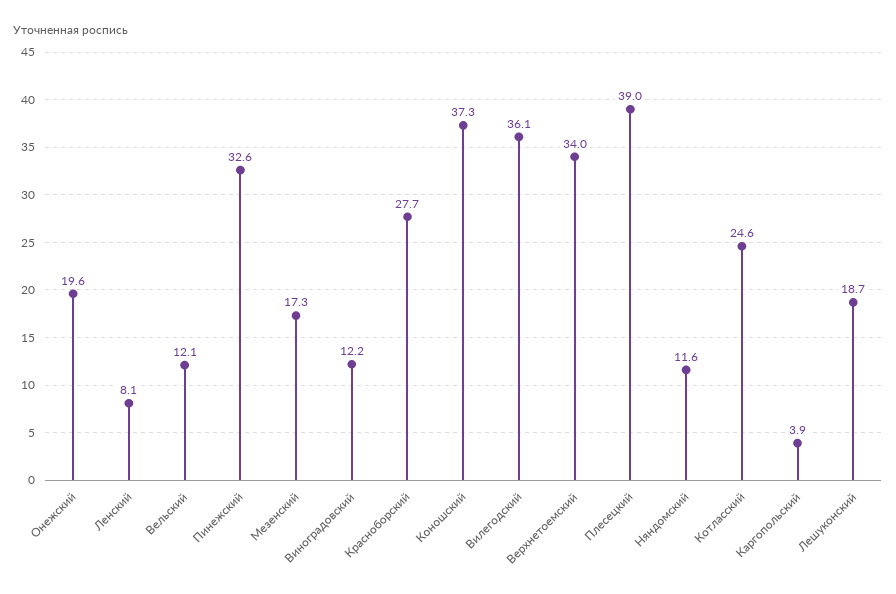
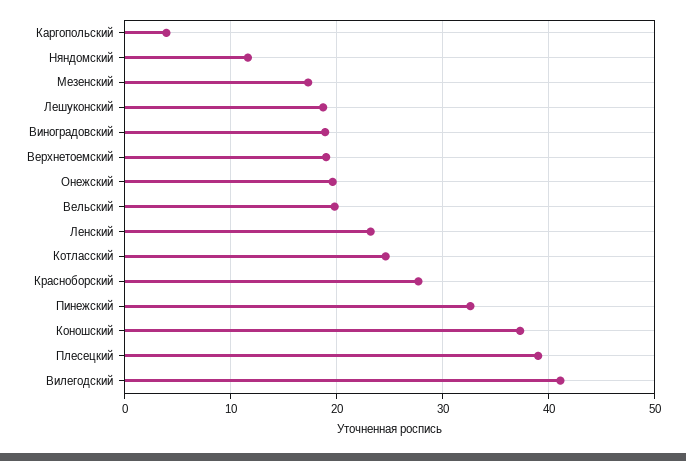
  {
    "Онежский": 19.6,
-   "Ленский": 8.1,
+   "Ленский": 23,
-   "Вельский": 12.1,
+   "Вельский": 20,
    "Пинежский": 32.6,
    "Мезенский": 17.3,
-   "Виноградовский": 12.2,
+   "Виноградовский": 19,
    "Красноборский": 27.7,
    "Коношский": 37.3,
-   "Вилегодский": 36.1,
+   "Вилегодский": 41,
-   "Верхнетоемский": 34,
+   "Верхнетоемский": 19,
    "Плесецкий": 39,
    "Няндомский": 11.6,
    "Котласский": 24.6,
    "Каргопольский": 3.9,
    "Лешуконский": 18.7
  }

